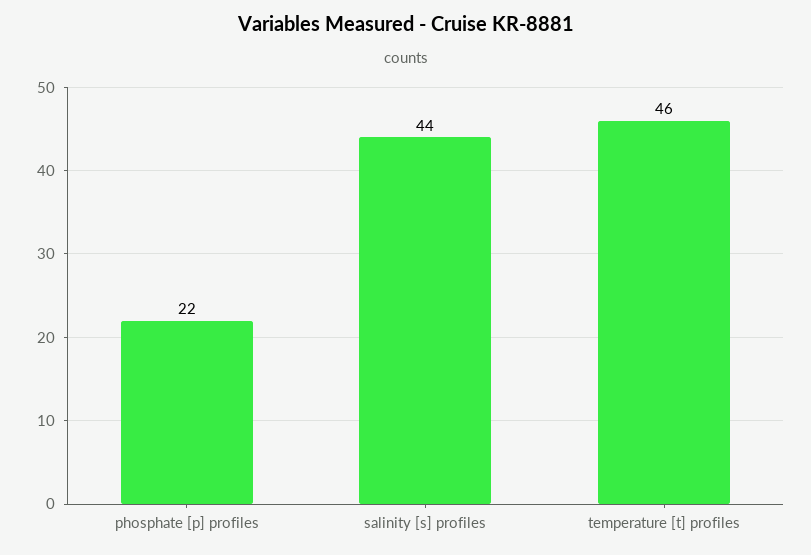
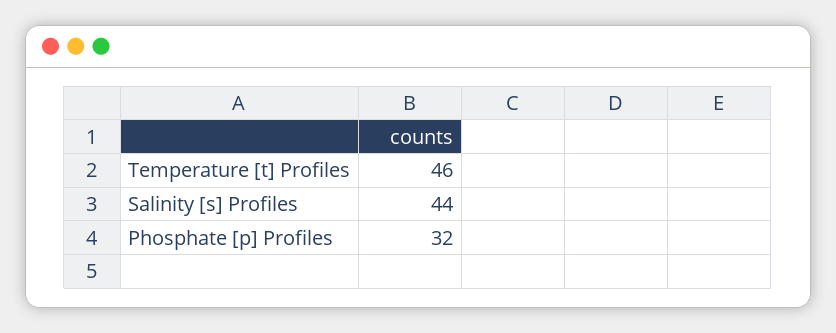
  {
-   "phosphate [p] profiles": 22,
+   "phosphate [p] profiles": 32,
    "salinity [s] profiles": 44,
    "temperature [t] profiles": 46
  }

